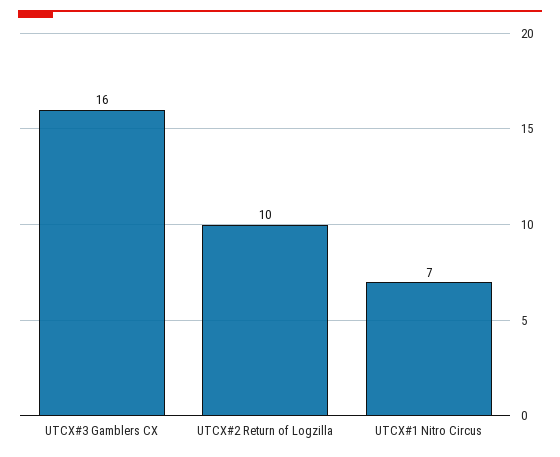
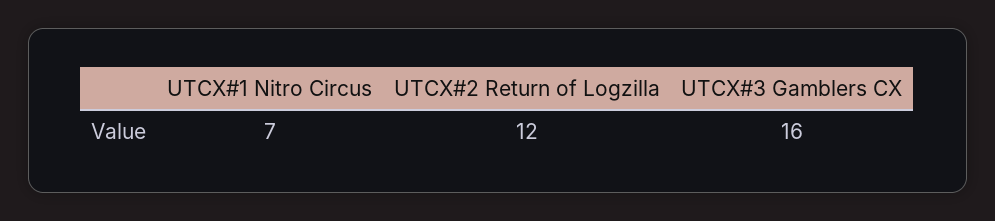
  {
    "UTCX#3 Gamblers CX": 16,
-   "UTCX#2 Return of Logzilla": 10,
+   "UTCX#2 Return of Logzilla": 12,
    "UTCX#1 Nitro Circus": 7
  }

